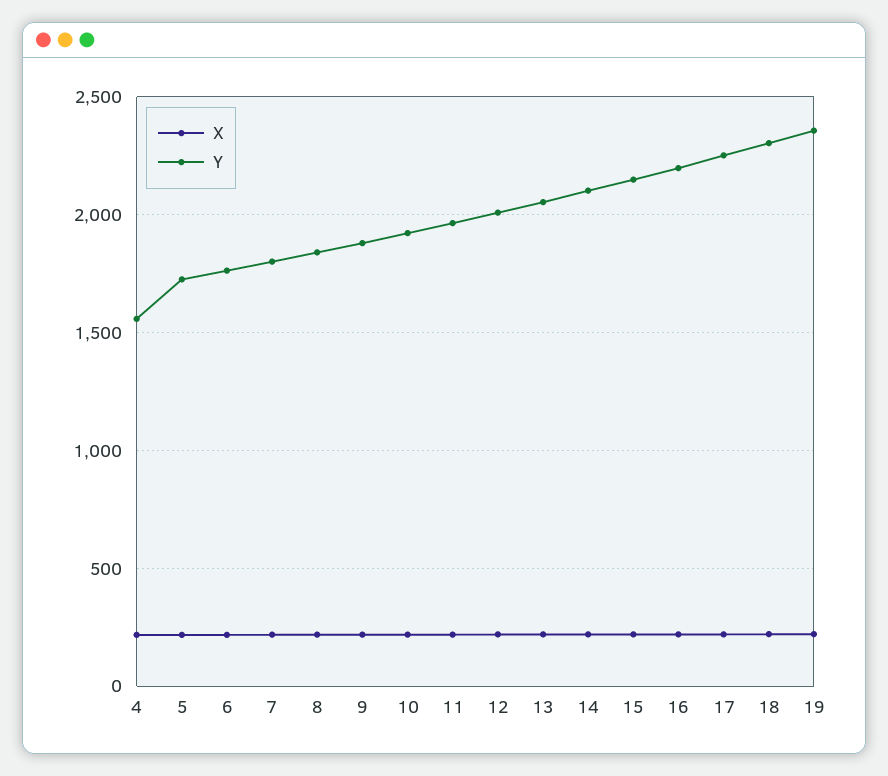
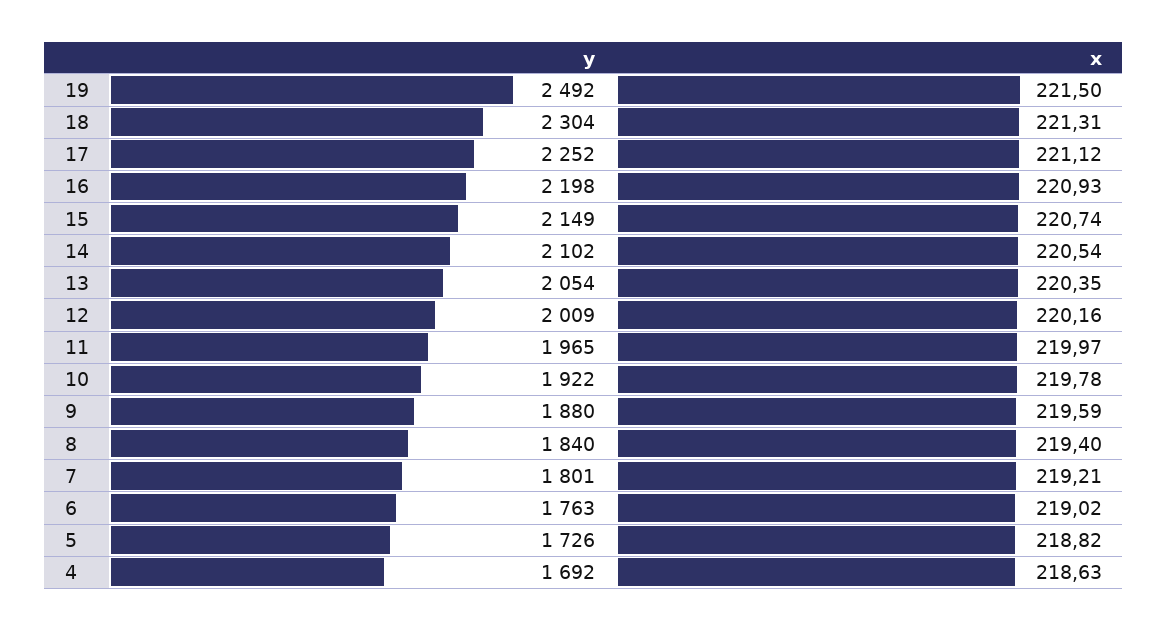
  {
    "X": {
      "4": 218.63,
      "5": 218.82,
      "6": 219.02,
      "7": 219.21,
      "8": 219.4,
      "9": 219.59,
      "10": 219.78,
      "11": 219.97,
      "12": 220.16,
      "13": 220.35,
      "14": 220.54,
      "15": 220.74,
      "16": 220.93,
      "17": 221.12,
      "18": 221.31,
      "19": 221.5
    },
    "Y": {
-     "4": 1550,
+     "4": 1692,
      "5": 1726,
      "6": 1763,
      "7": 1801,
      "8": 1840,
      "9": 1880,
      "10": 1922,
      "11": 1965,
      "12": 2009,
      "13": 2054,
      "14": 2102,
      "15": 2149,
      "16": 2198,
      "17": 2252,
      "18": 2304,
-     "19": 2350
+     "19": 2492
    }
  }

